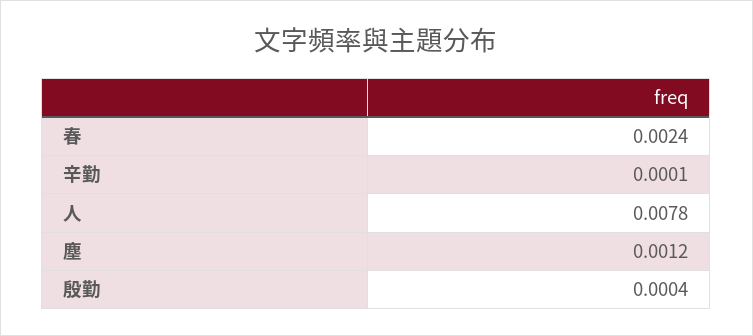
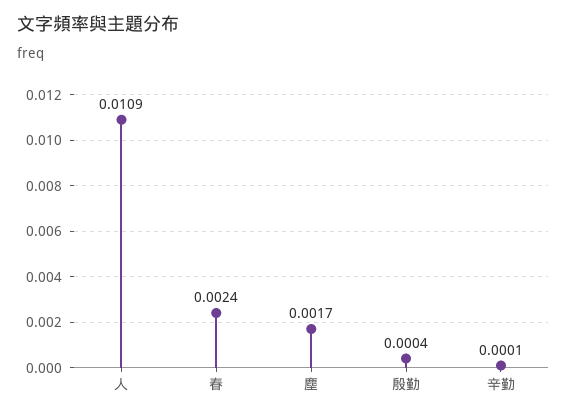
  {
    "春": 0.0024,
    "辛勤": 0.0001,
-   "人": 0.0078,
+   "人": 0.0109,
-   "塵": 0.0012,
+   "塵": 0.0017,
    "殷勤": 0.0004
  }

